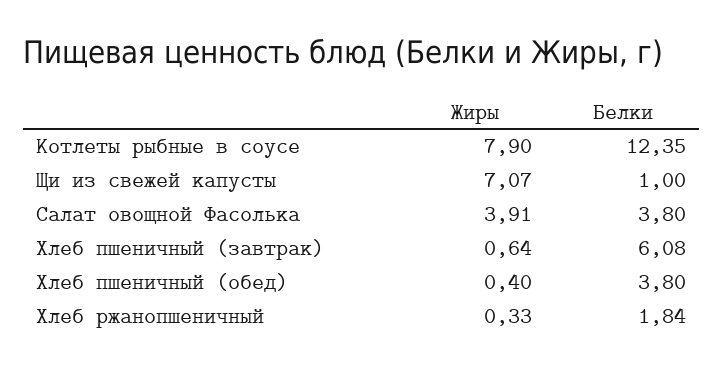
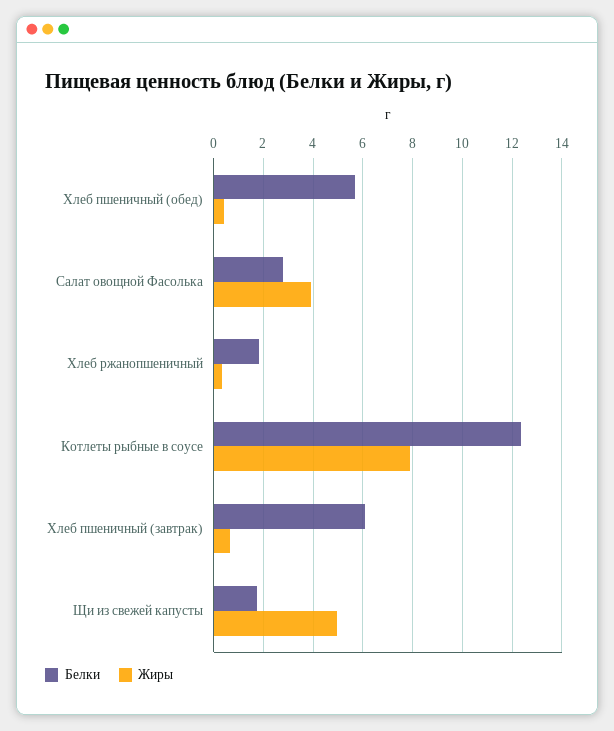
  {
    "Жиры": {
      "Котлеты рыбные в соусе": 7.9,
-     "Щи из свежей капусты": 7.07,
+     "Щи из свежей капусты": 5,
      "Салат овощной Фасолька": 3.91,
      "Хлеб пшеничный (завтрак)": 0.64,
      "Хлеб пшеничный (обед)": 0.4,
      "Хлеб ржанопшеничный": 0.33
    },
    "Белки": {
      "Котлеты рыбные в соусе": 12.35,
-     "Щи из свежей капусты": 1,
+     "Щи из свежей капусты": 1.75,
-     "Салат овощной Фасолька": 3.8,
+     "Салат овощной Фасолька": 2.75,
      "Хлеб пшеничный (завтрак)": 6.08,
-     "Хлеб пшеничный (обед)": 3.8,
+     "Хлеб пшеничный (обед)": 5.75,
      "Хлеб ржанопшеничный": 1.84
    }
  }

